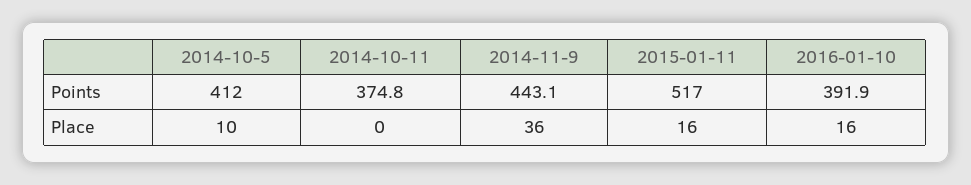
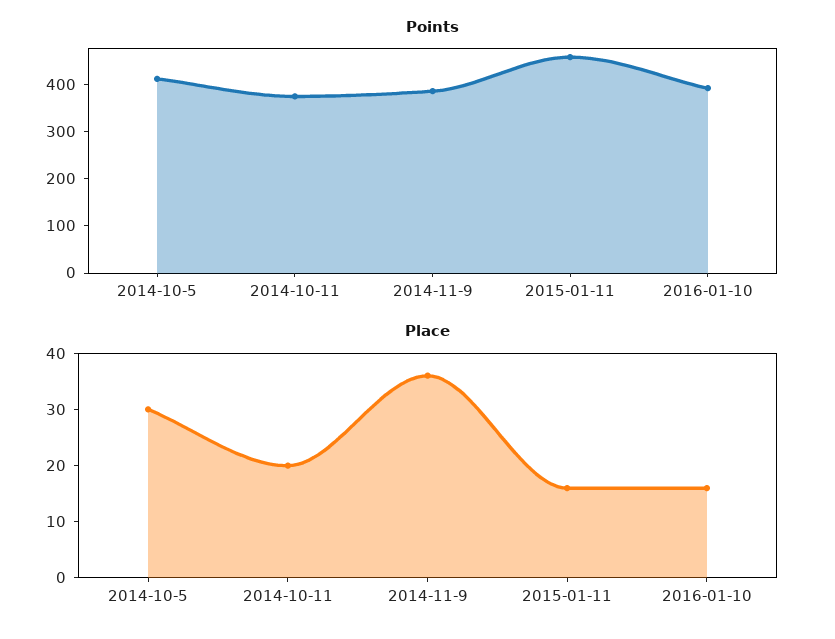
  {
    "Points": {
      "2014-10-5": 412,
      "2014-10-11": 374.8,
-     "2014-11-9": 443.1,
+     "2014-11-9": 380,
-     "2015-01-11": 517,
+     "2015-01-11": 460,
      "2016-01-10": 391.9
    },
    "Place": {
-     "2014-10-5": 10,
+     "2014-10-5": 30,
-     "2014-10-11": 0,
+     "2014-10-11": 20,
      "2014-11-9": 36,
      "2015-01-11": 16,
      "2016-01-10": 16
    }
  }

